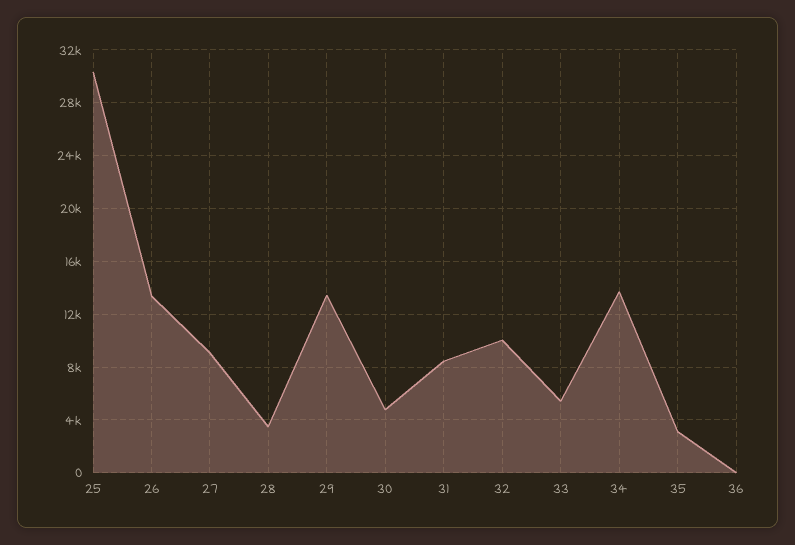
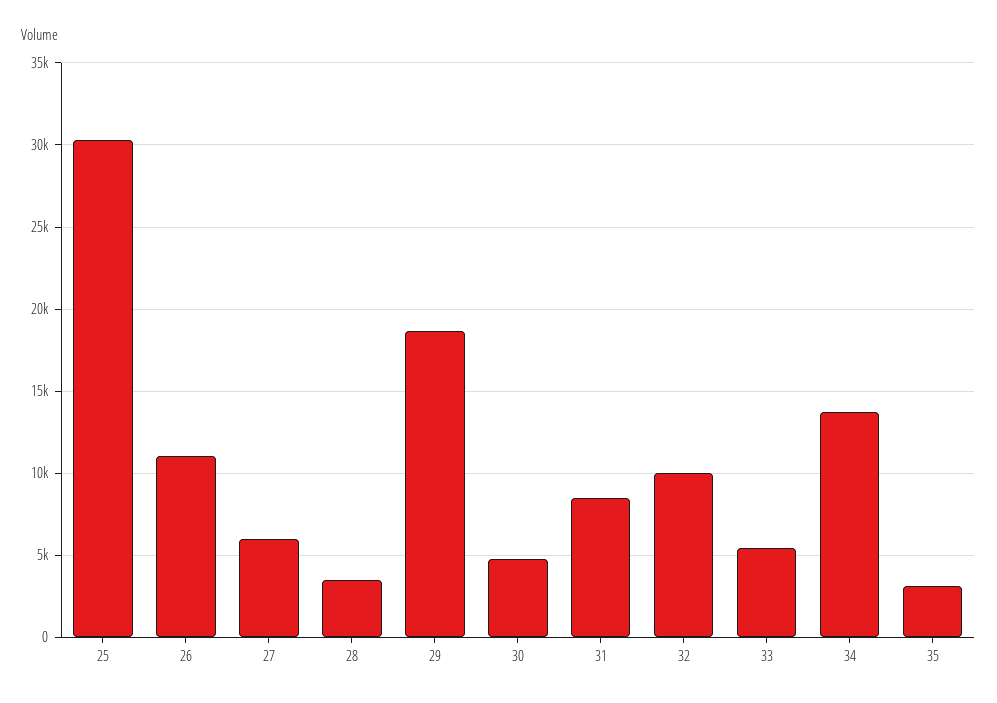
  {
    "25": 30500,
-   "26": 13500,
+   "26": 11000,
-   "27": 9000,
+   "27": 6000,
    "28": 3500,
-   "29": 13500,
+   "29": 18500,
    "30": 5000,
    "31": 8500,
    "32": 10000,
    "33": 5500,
    "34": 13500,
-   "35": 3000,
+   "35": 3000
-   "36": 0
  }

